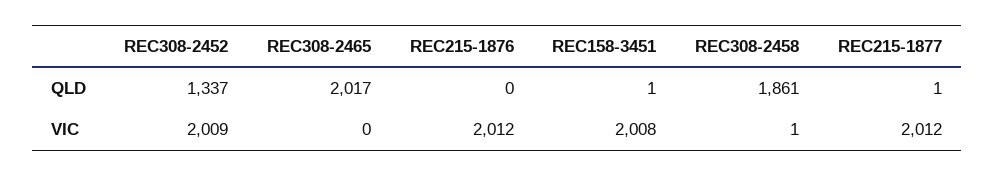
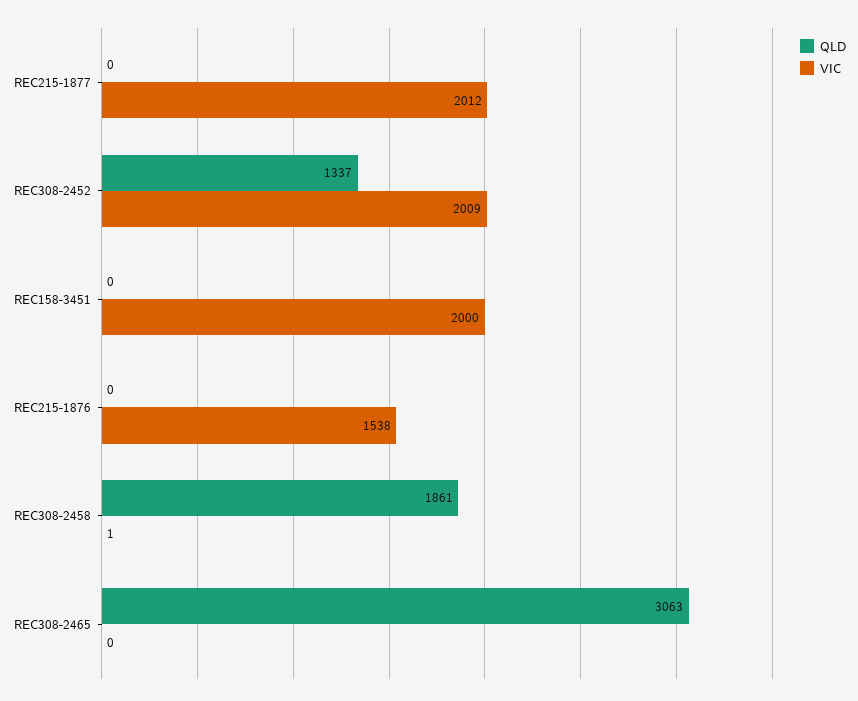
  {
    "QLD": {
      "REC308-2452": 1337,
-     "REC308-2465": 2017,
+     "REC308-2465": 3063,
      "REC215-1876": 0,
-     "REC158-3451": 1,
+     "REC158-3451": 0,
      "REC308-2458": 1861,
-     "REC215-1877": 1
+     "REC215-1877": 0
    },
    "VIC": {
      "REC308-2452": 2009,
      "REC308-2465": 0,
-     "REC215-1876": 2012,
+     "REC215-1876": 1538,
-     "REC158-3451": 2008,
+     "REC158-3451": 2000,
      "REC308-2458": 1,
      "REC215-1877": 2012
    }
  }

